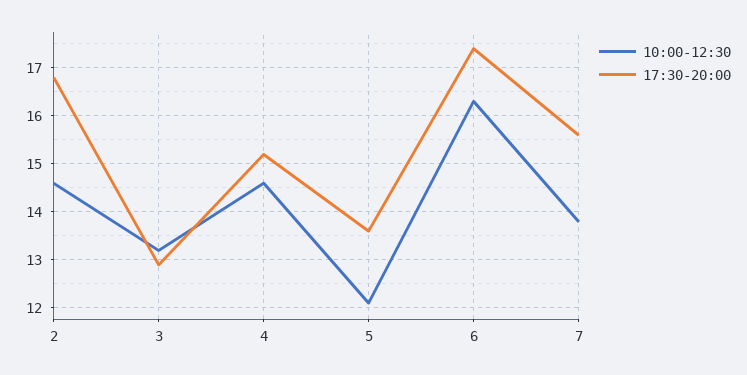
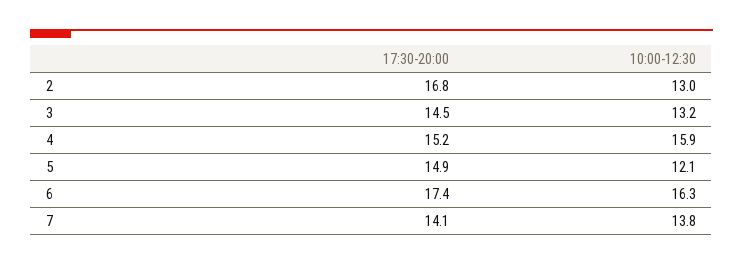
  {
    "10:00-12:30": {
-     "2": 14.5,
+     "2": 13,
      "3": 13.2,
-     "4": 14.5,
+     "4": 15.9,
      "5": 12.1,
      "6": 16.3,
      "7": 13.8
    },
    "17:30-20:00": {
      "2": 16.8,
-     "3": 13,
+     "3": 14.5,
      "4": 15.2,
-     "5": 13.5,
+     "5": 14.9,
      "6": 17.4,
-     "7": 15.5
+     "7": 14.1
    }
  }

